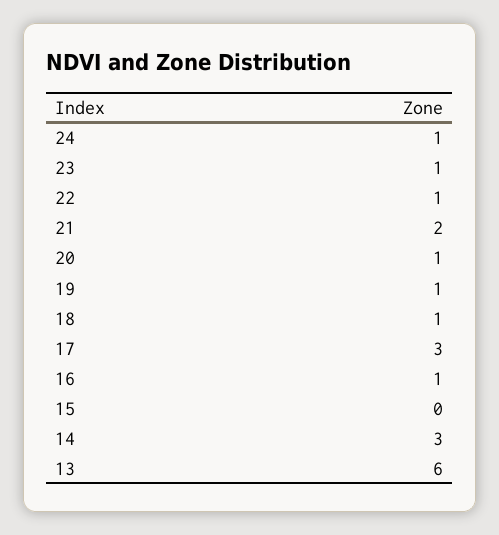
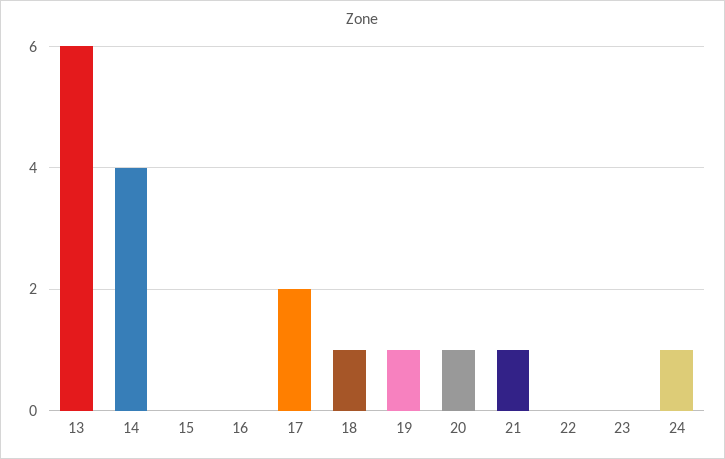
  {
    "24": 1,
-   "23": 1,
+   "23": 0,
-   "22": 1,
+   "22": 0,
-   "21": 2,
+   "21": 1,
    "20": 1,
    "19": 1,
    "18": 1,
-   "17": 3,
+   "17": 2,
-   "16": 1,
+   "16": 0,
    "15": 0,
-   "14": 3,
+   "14": 4,
    "13": 6
  }

